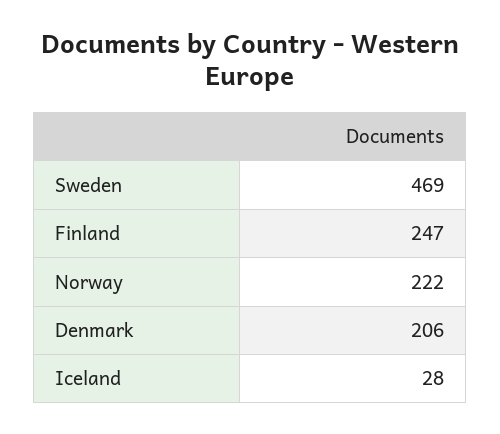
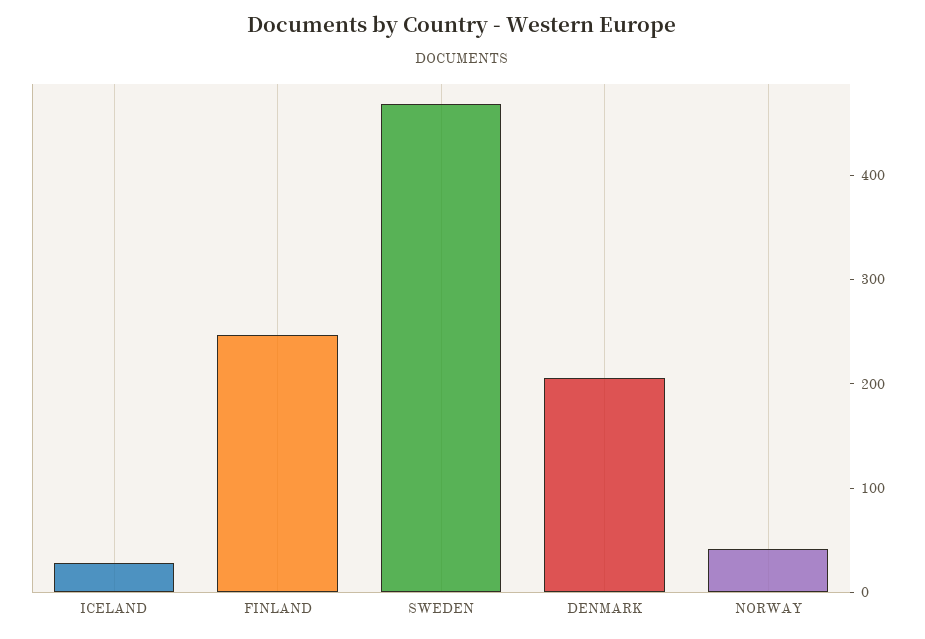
  {
    "Sweden": 469,
    "Finland": 247,
-   "Norway": 222,
+   "Norway": 40,
    "Denmark": 206,
    "Iceland": 28
  }

